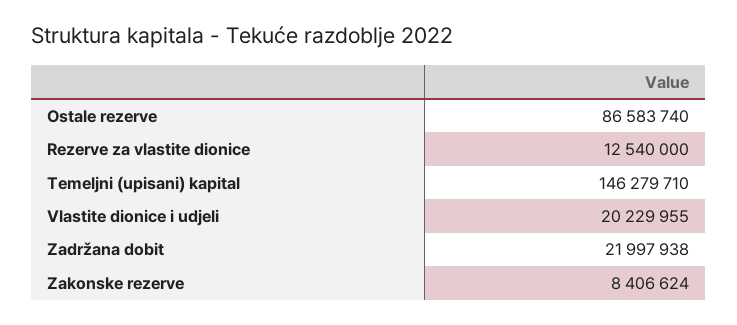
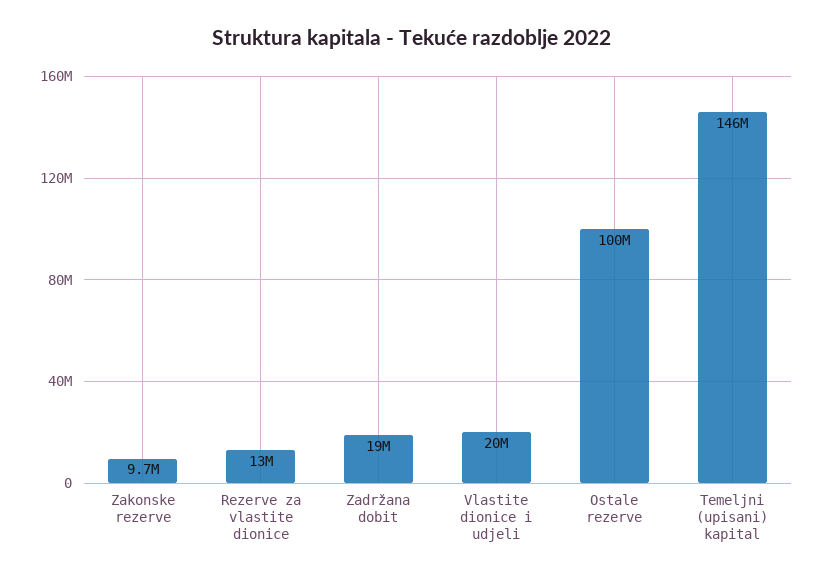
  {
-   "Ostale rezerve": 86583740,
+   "Ostale rezerve": 100000000,
    "Rezerve za vlastite dionice": 12540000,
    "Temeljni (upisani) kapital": 146279710,
    "Vlastite dionice i udjeli": 20229955,
-   "Zadržana dobit": 21997938,
+   "Zadržana dobit": 19000000,
-   "Zakonske rezerve": 8406624
+   "Zakonske rezerve": 9700000
  }

